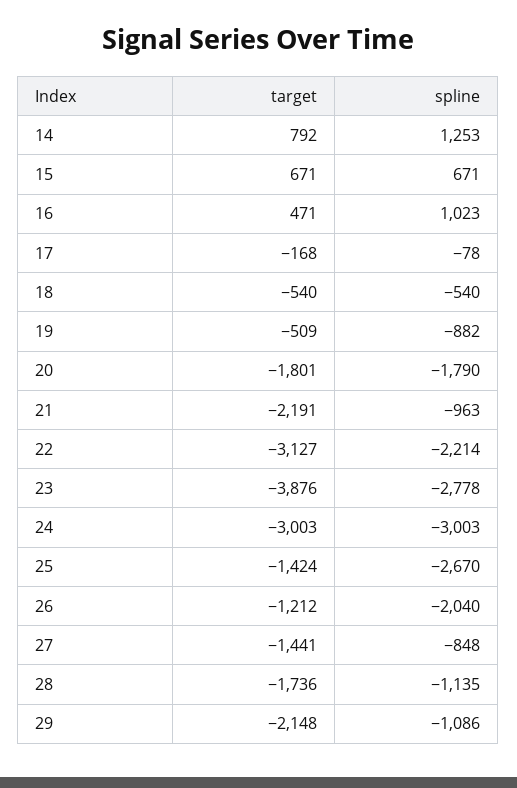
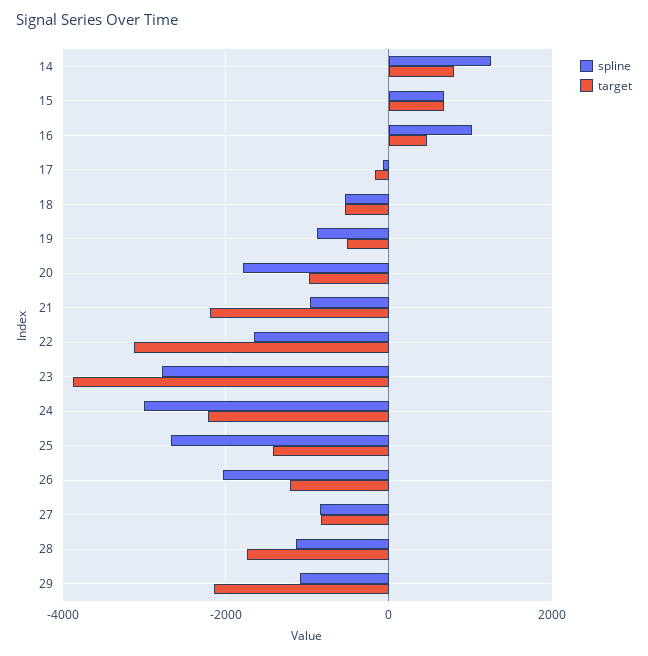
  {
    "target": {
      "14": 792,
      "15": 671,
      "16": 471,
      "17": -168,
      "18": -540,
      "19": -509,
-     "20": -1801,
+     "20": -1000,
      "21": -2191,
      "22": -3127,
      "23": -3876,
-     "24": -3003,
+     "24": -2200,
      "25": -1424,
      "26": -1212,
-     "27": -1441,
+     "27": -800,
      "28": -1736,
      "29": -2148
    },
    "spline": {
      "14": 1253,
      "15": 671,
      "16": 1023,
      "17": -78,
      "18": -540,
      "19": -882,
      "20": -1790,
      "21": -963,
-     "22": -2214,
+     "22": -1600,
      "23": -2778,
      "24": -3003,
      "25": -2670,
      "26": -2040,
      "27": -848,
      "28": -1135,
      "29": -1086
    }
  }

